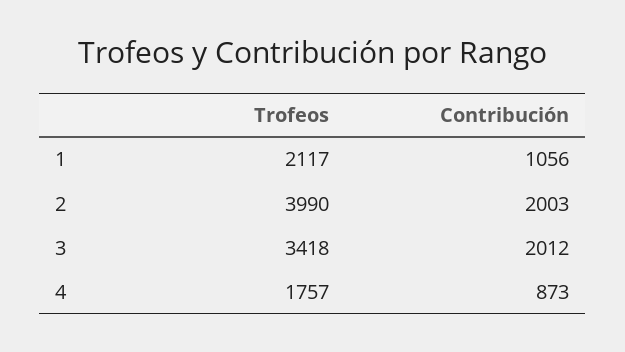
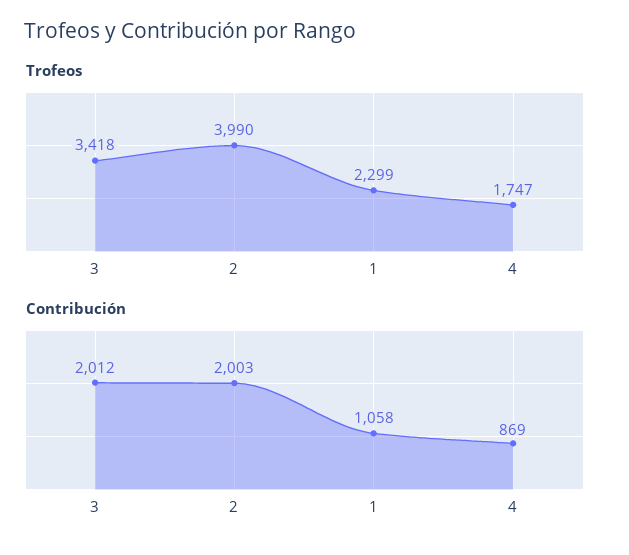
  {
    "Trofeos": {
-     "1": 2117,
+     "1": 2299,
      "2": 3990,
      "3": 3418,
-     "4": 1757
+     "4": 1747
    },
    "Contribución": {
-     "1": 1056,
+     "1": 1058,
      "2": 2003,
      "3": 2012,
-     "4": 873
+     "4": 869
    }
  }

